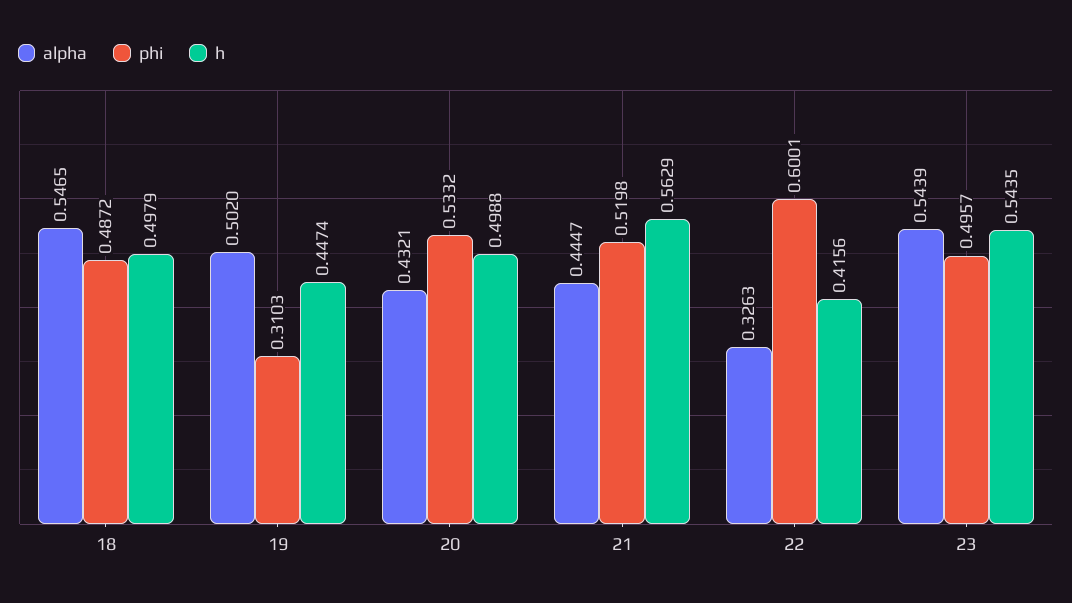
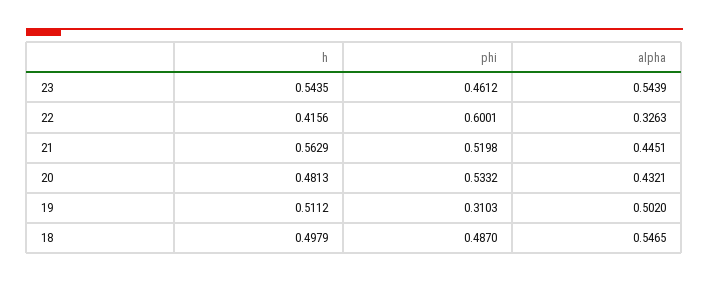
  {
    "alpha": {
      "18": 0.5465,
      "19": 0.502,
      "20": 0.4321,
-     "21": 0.4447,
+     "21": 0.4451,
      "22": 0.3263,
      "23": 0.5439
    },
    "phi": {
-     "18": 0.4872,
+     "18": 0.487,
      "19": 0.3103,
      "20": 0.5332,
      "21": 0.5198,
      "22": 0.6001,
-     "23": 0.4957
+     "23": 0.4612
    },
    "h": {
      "18": 0.4979,
-     "19": 0.4474,
+     "19": 0.5112,
-     "20": 0.4988,
+     "20": 0.4813,
      "21": 0.5629,
      "22": 0.4156,
      "23": 0.5435
    }
  }

